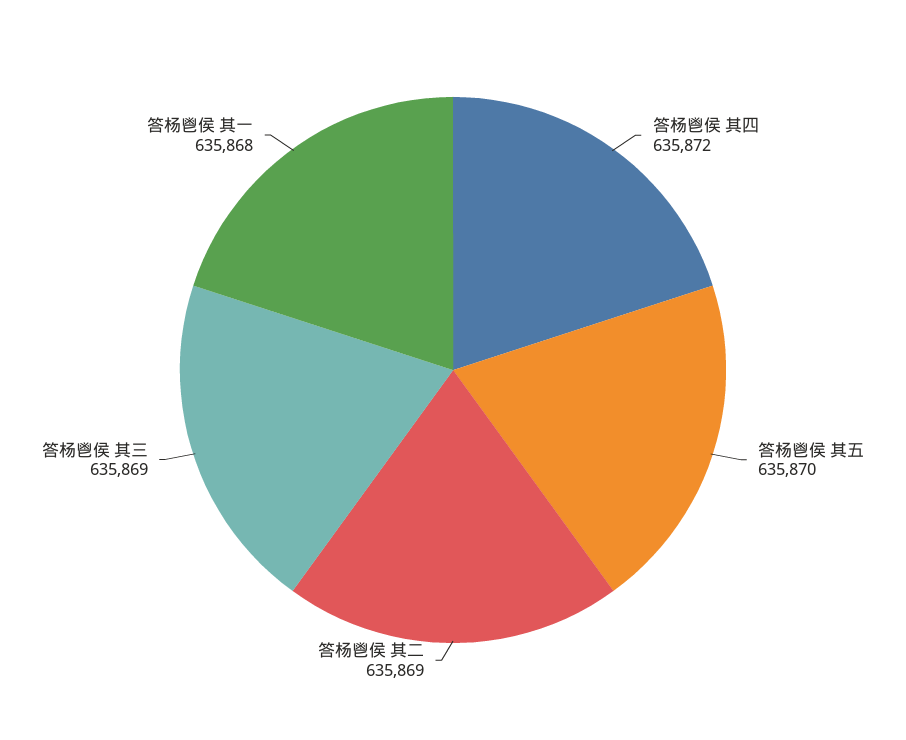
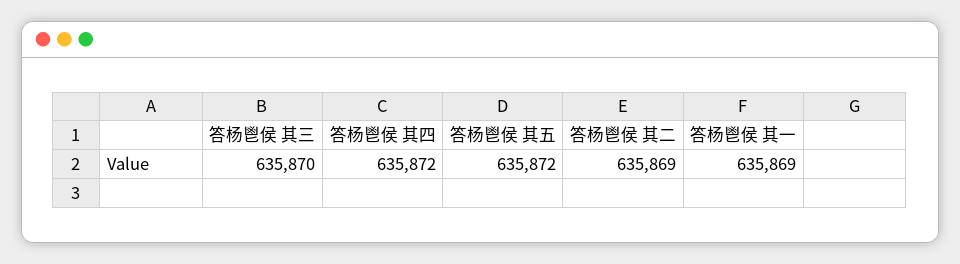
  {
    "答杨鬯侯 其四": 635872,
-   "答杨鬯侯 其五": 635870,
+   "答杨鬯侯 其五": 635872,
    "答杨鬯侯 其二": 635869,
-   "答杨鬯侯 其三": 635869,
+   "答杨鬯侯 其三": 635870,
-   "答杨鬯侯 其一": 635868
+   "答杨鬯侯 其一": 635869
  }

